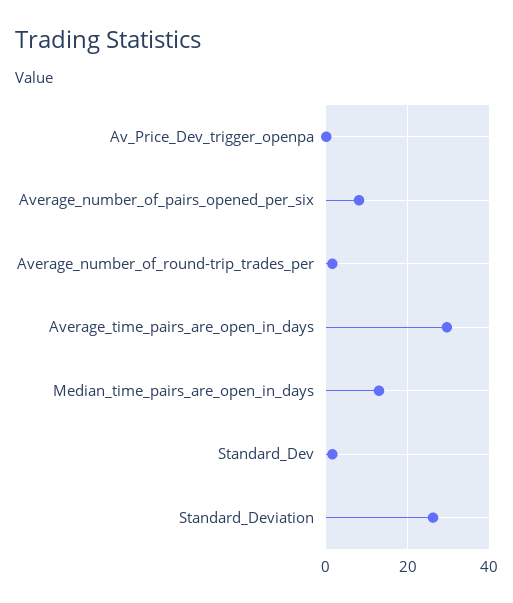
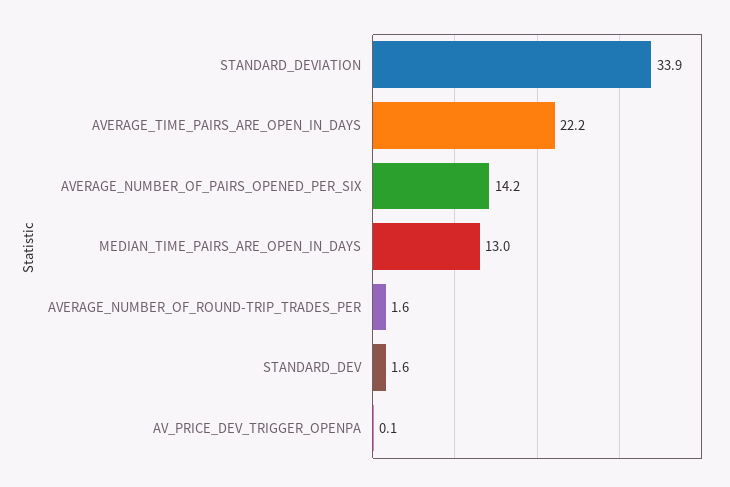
  {
    "Av_Price_Dev_trigger_openpa": 0.1,
-   "Average_number_of_pairs_opened_per_six": 8,
+   "Average_number_of_pairs_opened_per_six": 14.2,
    "Average_number_of_round-trip_trades_per": 1.6,
-   "Average_time_pairs_are_open_in_days": 30,
+   "Average_time_pairs_are_open_in_days": 22.2,
    "Median_time_pairs_are_open_in_days": 13,
    "Standard_Dev": 1.6,
-   "Standard_Deviation": 26
+   "Standard_Deviation": 33.9
  }

